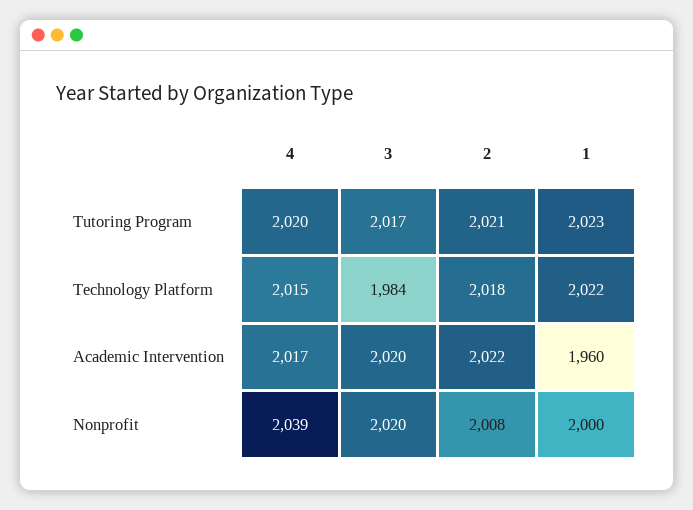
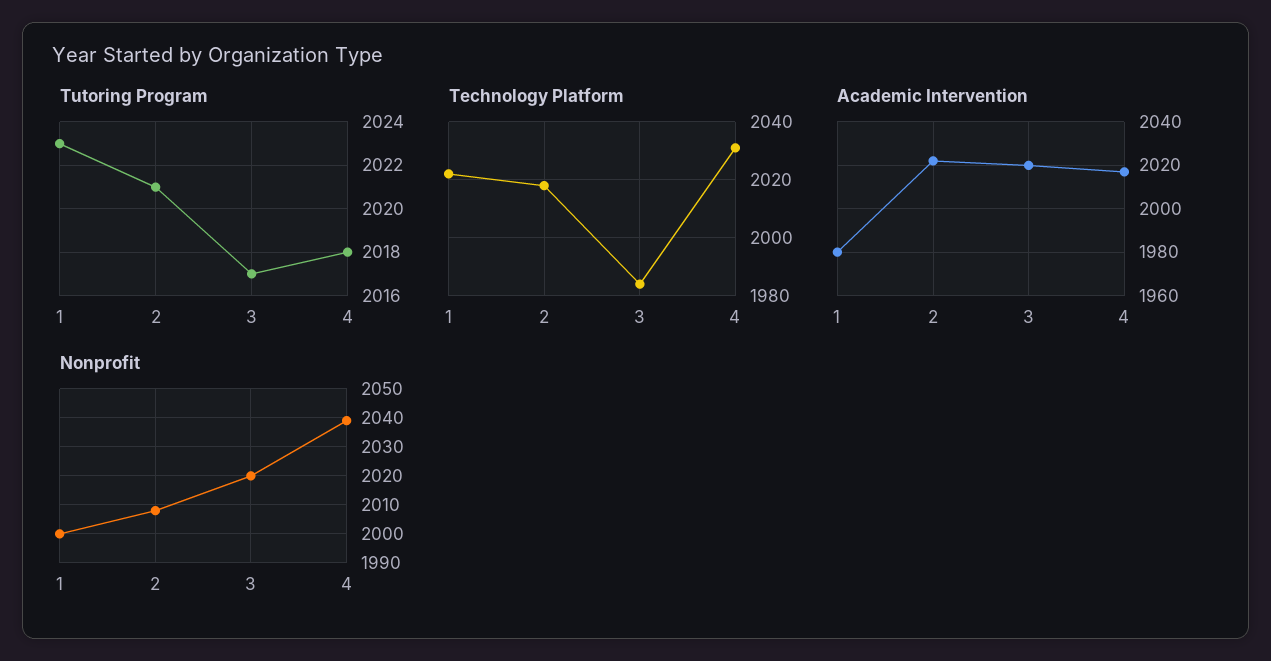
  {
    "Tutoring Program": {
-     "4": 2020,
+     "4": 2018,
      "3": 2017,
      "2": 2021,
      "1": 2023
    },
    "Technology Platform": {
-     "4": 2015,
+     "4": 2030,
      "3": 1984,
      "2": 2018,
      "1": 2022
    },
    "Academic Intervention": {
      "4": 2017,
      "3": 2020,
      "2": 2022,
-     "1": 1960
+     "1": 1980
    },
    "Nonprofit": {
      "4": 2039,
      "3": 2020,
      "2": 2008,
      "1": 2000
    }
  }

